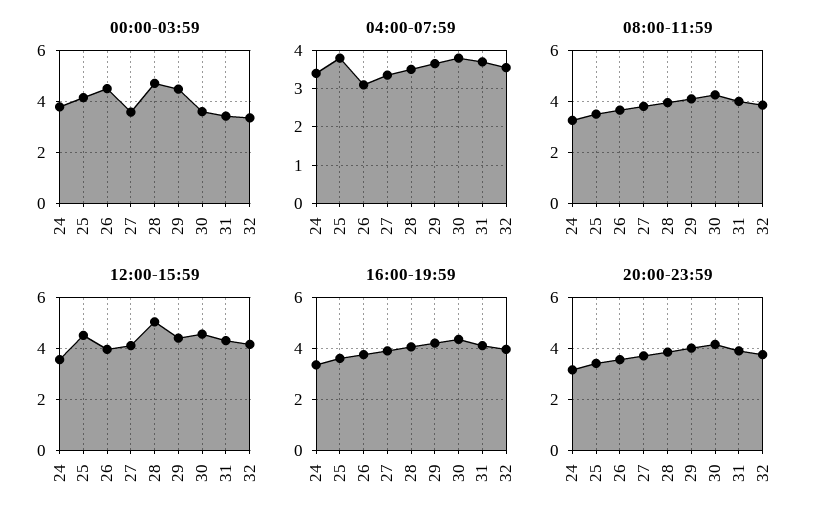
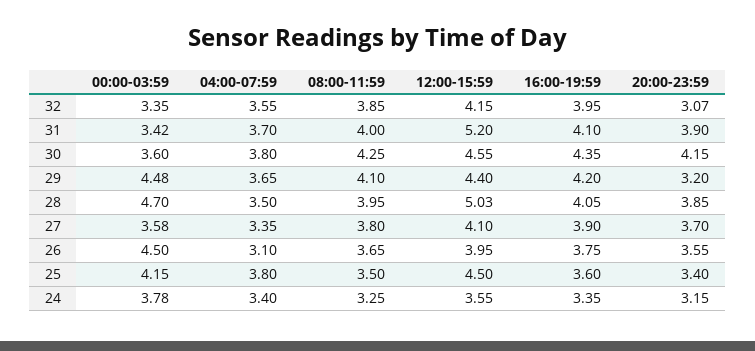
  {
    "00:00-03:59": {
      "24": 3.78,
      "25": 4.15,
      "26": 4.5,
      "27": 3.58,
      "28": 4.7,
      "29": 4.48,
      "30": 3.6,
      "31": 3.42,
      "32": 3.35
    },
    "04:00-07:59": {
      "24": 3.4,
      "25": 3.8,
      "26": 3.1,
      "27": 3.35,
      "28": 3.5,
      "29": 3.65,
      "30": 3.8,
      "31": 3.7,
      "32": 3.55
    },
    "08:00-11:59": {
      "24": 3.25,
      "25": 3.5,
      "26": 3.65,
      "27": 3.8,
      "28": 3.95,
      "29": 4.1,
      "30": 4.25,
      "31": 4,
      "32": 3.85
    },
    "12:00-15:59": {
      "24": 3.55,
      "25": 4.5,
      "26": 3.95,
      "27": 4.1,
      "28": 5.03,
      "29": 4.4,
      "30": 4.55,
-     "31": 4.25,
+     "31": 5.2,
      "32": 4.15
    },
    "16:00-19:59": {
      "24": 3.35,
      "25": 3.6,
      "26": 3.75,
      "27": 3.9,
      "28": 4.05,
      "29": 4.2,
      "30": 4.35,
      "31": 4.1,
      "32": 3.95
    },
    "20:00-23:59": {
      "24": 3.15,
      "25": 3.4,
      "26": 3.55,
      "27": 3.7,
      "28": 3.85,
-     "29": 4,
+     "29": 3.2,
      "30": 4.15,
      "31": 3.9,
-     "32": 3.75
+     "32": 3.07
    }
  }

